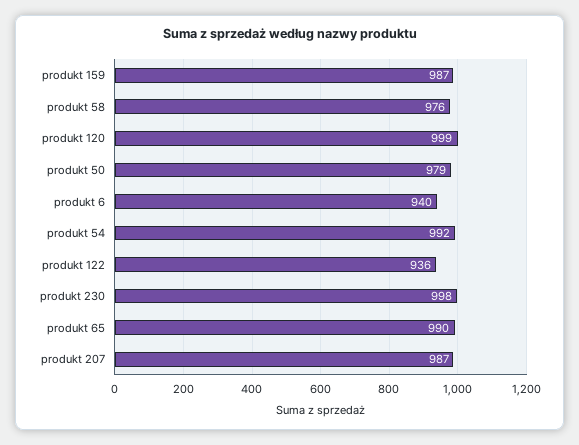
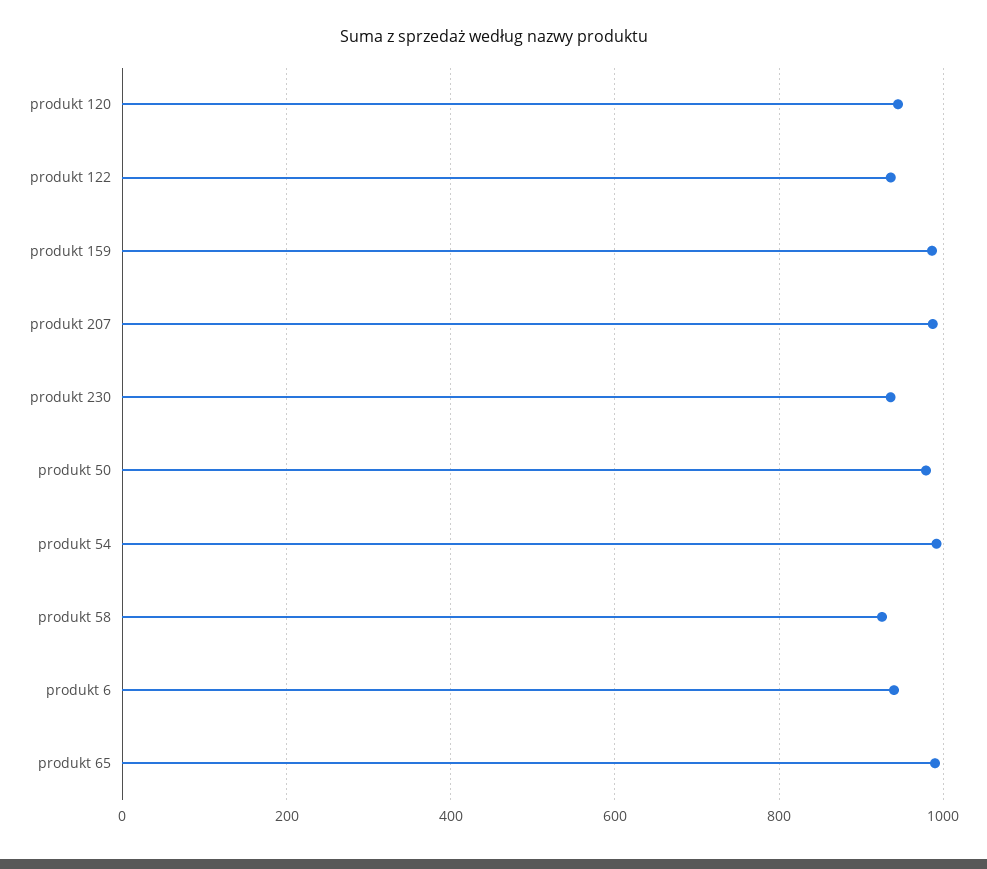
  {
    "produkt 159": 987,
-   "produkt 58": 976,
+   "produkt 58": 920,
-   "produkt 120": 999,
+   "produkt 120": 940,
    "produkt 50": 979,
    "produkt 6": 940,
    "produkt 54": 992,
    "produkt 122": 936,
-   "produkt 230": 998,
+   "produkt 230": 940,
    "produkt 65": 990,
    "produkt 207": 987
  }

